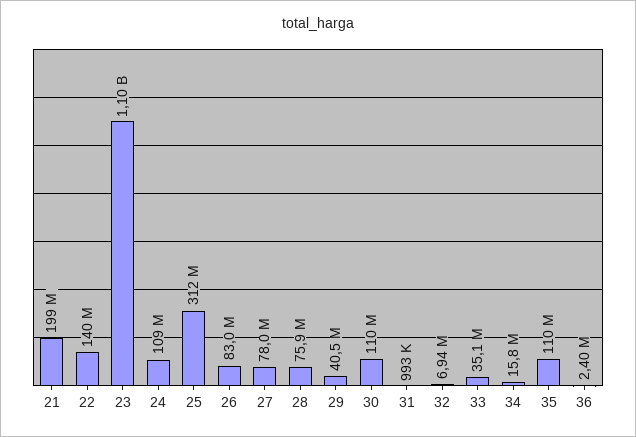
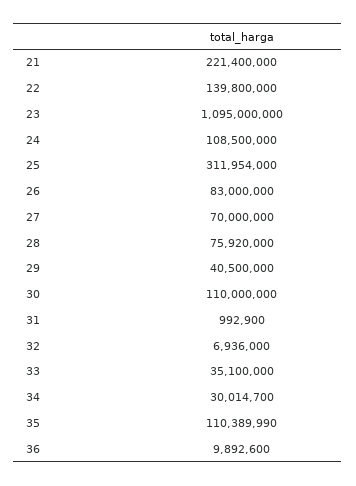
  {
-   "21": 199000000,
+   "21": 221400000,
    "22": 139800000,
    "23": 1095000000,
    "24": 108500000,
    "25": 311954000,
    "26": 83000000,
-   "27": 78000000,
+   "27": 70000000,
    "28": 75920000,
    "29": 40500000,
    "30": 110000000,
    "31": 992900,
    "32": 6936000,
    "33": 35100000,
-   "34": 15800000,
+   "34": 30014700,
    "35": 110389990,
-   "36": 2400000
+   "36": 9892600
  }

